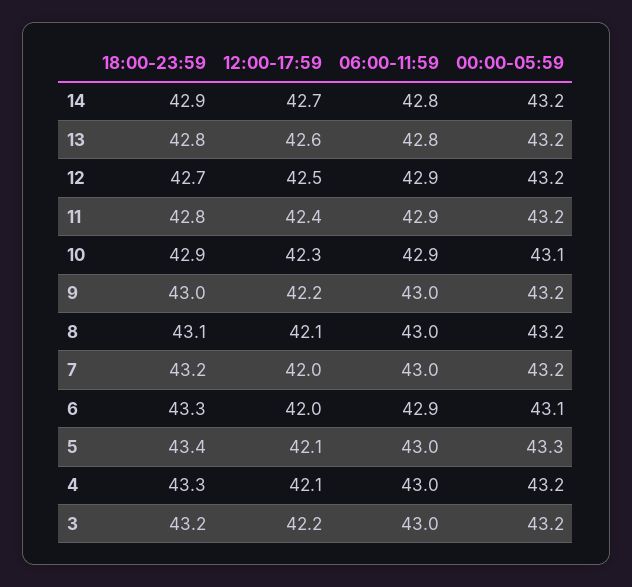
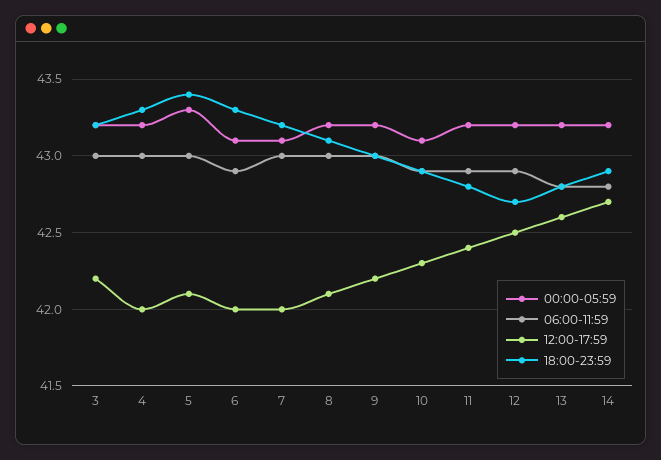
  {
    "18:00-23:59": {
      "14": 42.9,
      "13": 42.8,
      "12": 42.7,
      "11": 42.8,
      "10": 42.9,
      "9": 43,
      "8": 43.1,
      "7": 43.2,
      "6": 43.3,
      "5": 43.4,
      "4": 43.3,
      "3": 43.2
    },
    "12:00-17:59": {
      "14": 42.7,
      "13": 42.6,
      "12": 42.5,
      "11": 42.4,
      "10": 42.3,
      "9": 42.2,
      "8": 42.1,
      "7": 42,
      "6": 42,
      "5": 42.1,
-     "4": 42.1,
+     "4": 42,
      "3": 42.2
    },
    "06:00-11:59": {
      "14": 42.8,
      "13": 42.8,
      "12": 42.9,
      "11": 42.9,
      "10": 42.9,
      "9": 43,
      "8": 43,
      "7": 43,
      "6": 42.9,
      "5": 43,
      "4": 43,
      "3": 43
    },
    "00:00-05:59": {
      "14": 43.2,
      "13": 43.2,
      "12": 43.2,
      "11": 43.2,
      "10": 43.1,
      "9": 43.2,
      "8": 43.2,
-     "7": 43.2,
+     "7": 43.1,
      "6": 43.1,
      "5": 43.3,
      "4": 43.2,
      "3": 43.2
    }
  }

